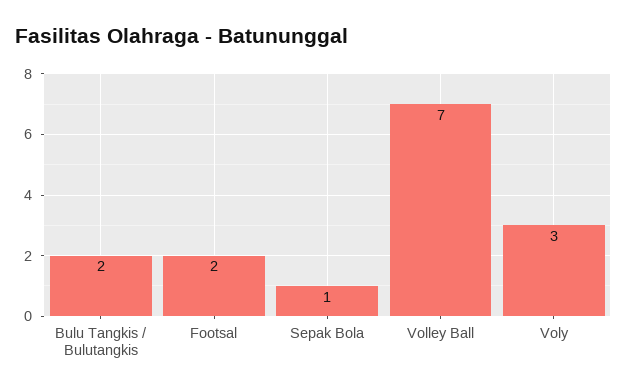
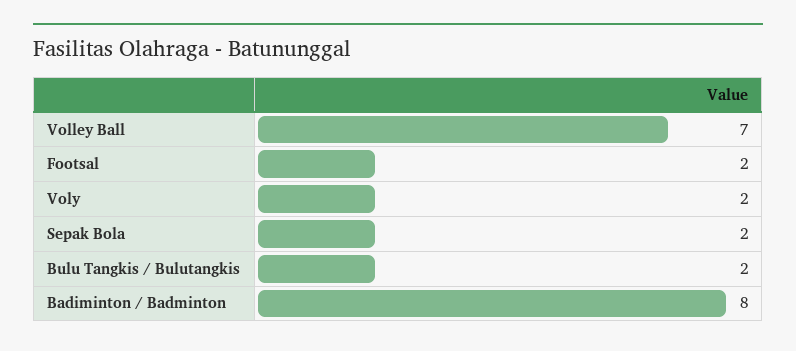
  {
    "Bulu Tangkis / Bulutangkis": 2,
    "Footsal": 2,
-   "Sepak Bola": 1,
+   "Sepak Bola": 2,
    "Volley Ball": 7,
-   "Voly": 3
+   "Voly": 2,
+   "Badiminton / Badminton": 8
  }

